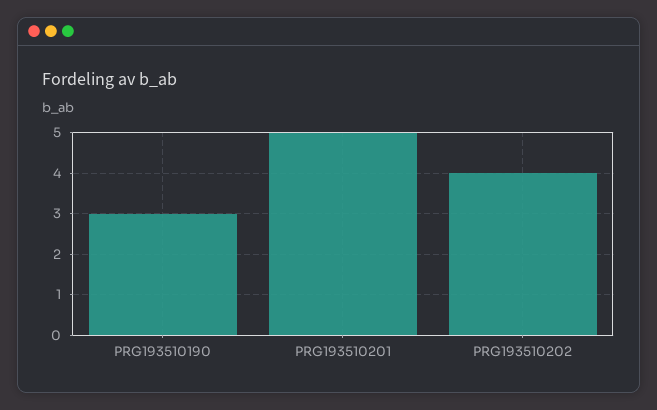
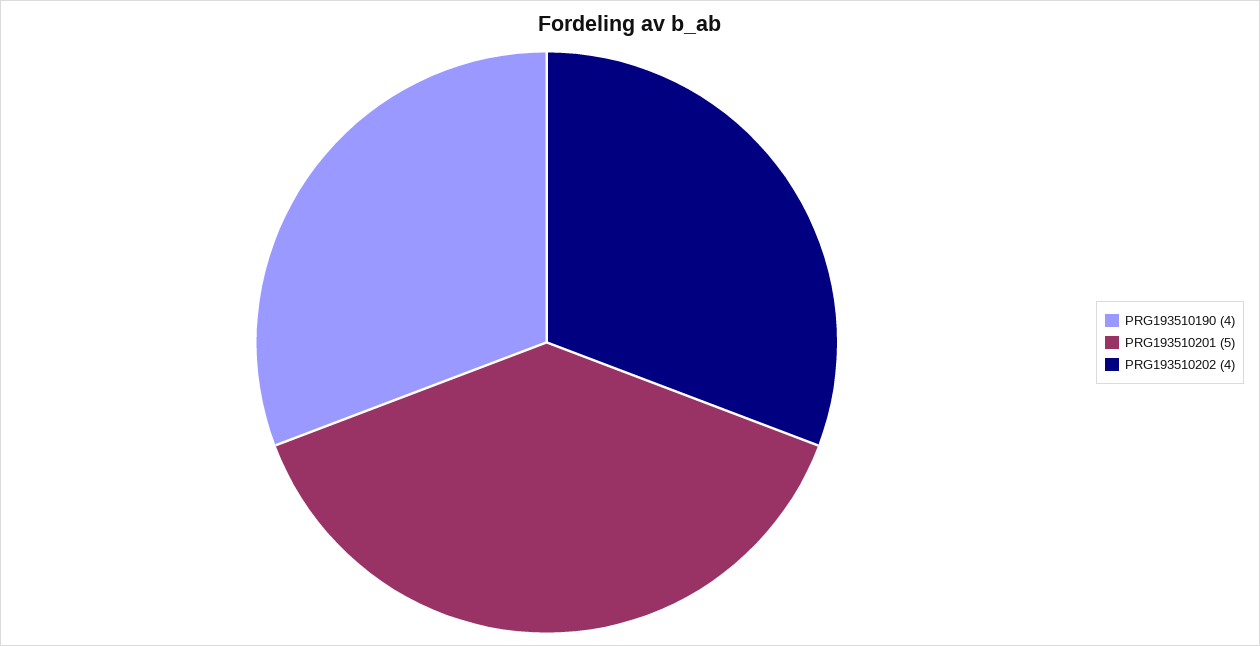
  {
-   "PRG193510190": 3,
+   "PRG193510190": 4,
    "PRG193510201": 5,
    "PRG193510202": 4
  }

